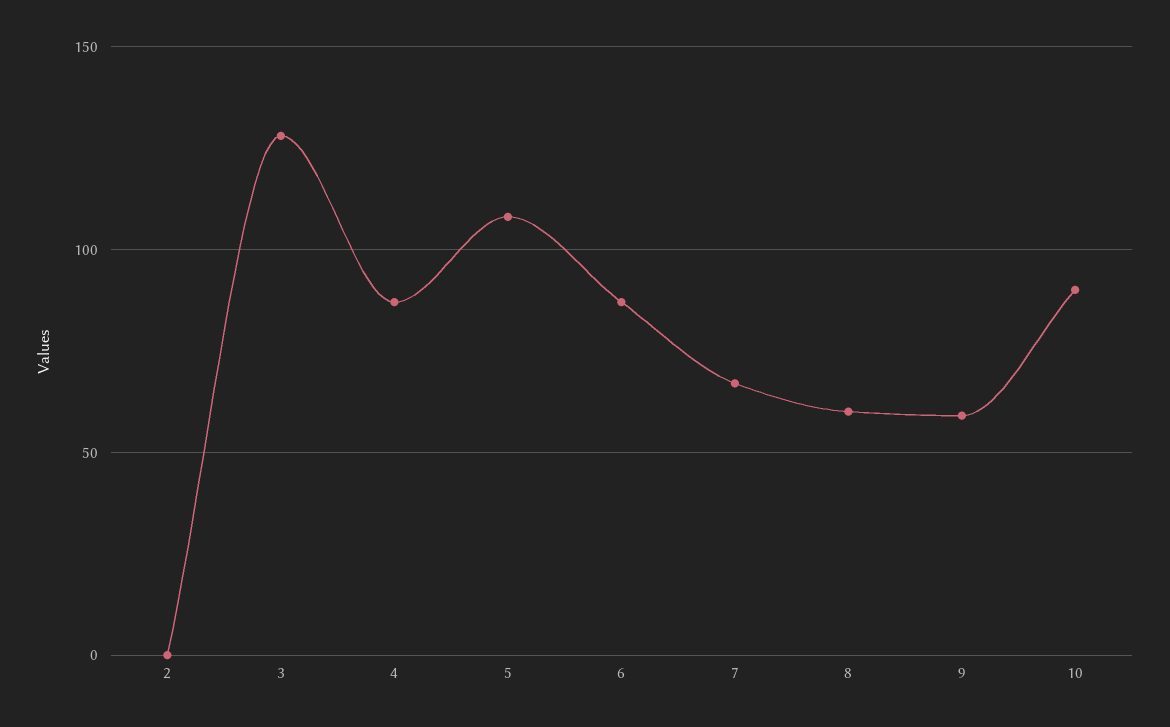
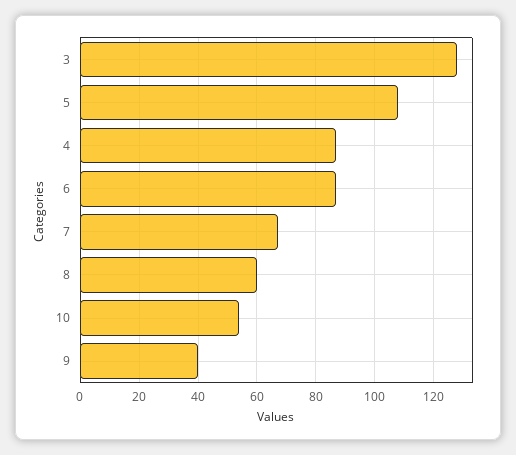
  {
-   "2": 0,
    "3": 130,
    "4": 85,
    "5": 110,
    "6": 85,
    "7": 65,
    "8": 60,
-   "9": 60,
+   "9": 40,
-   "10": 90
+   "10": 55
  }

